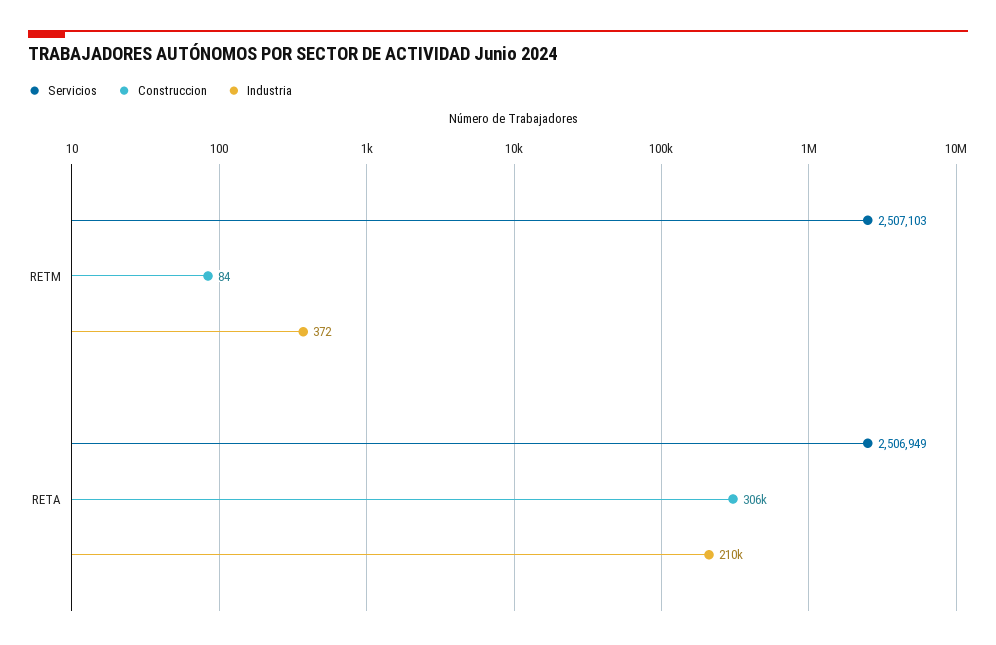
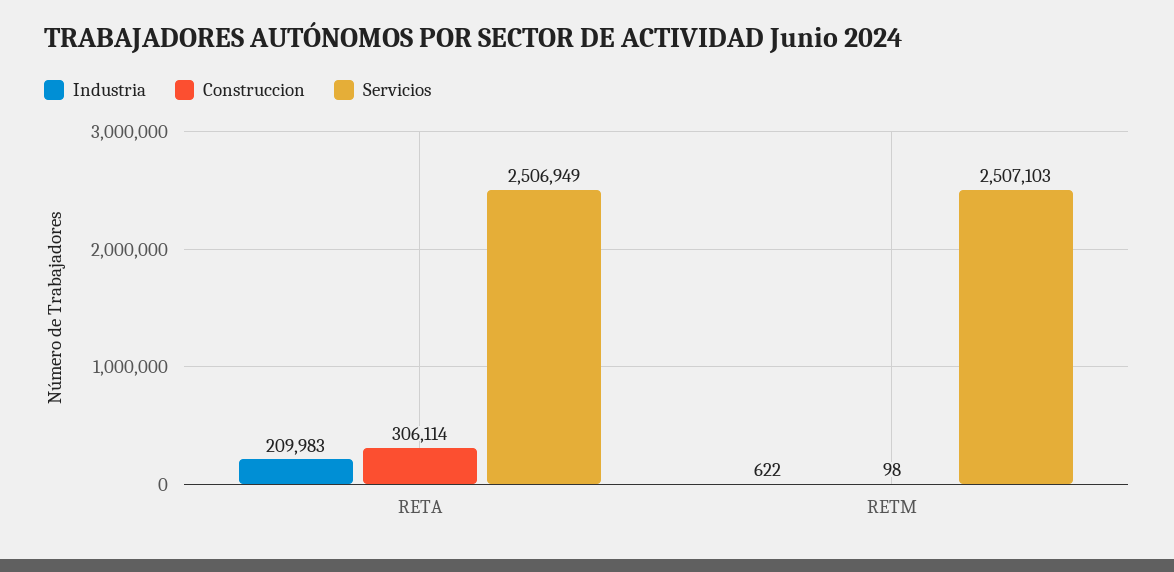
  {
    "Servicios": {
      "RETM": 2507103,
      "RETA": 2506949
    },
    "Construccion": {
-     "RETM": 84,
+     "RETM": 98,
      "RETA": 306114
    },
    "Industria": {
-     "RETM": 372,
+     "RETM": 622,
      "RETA": 209983
    }
  }

